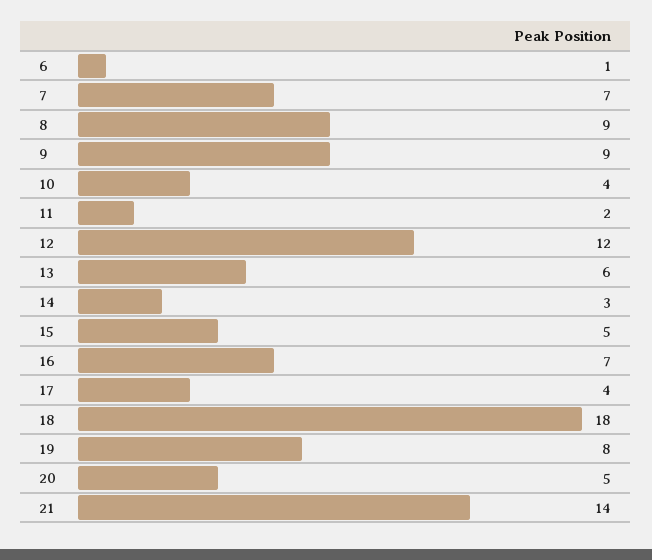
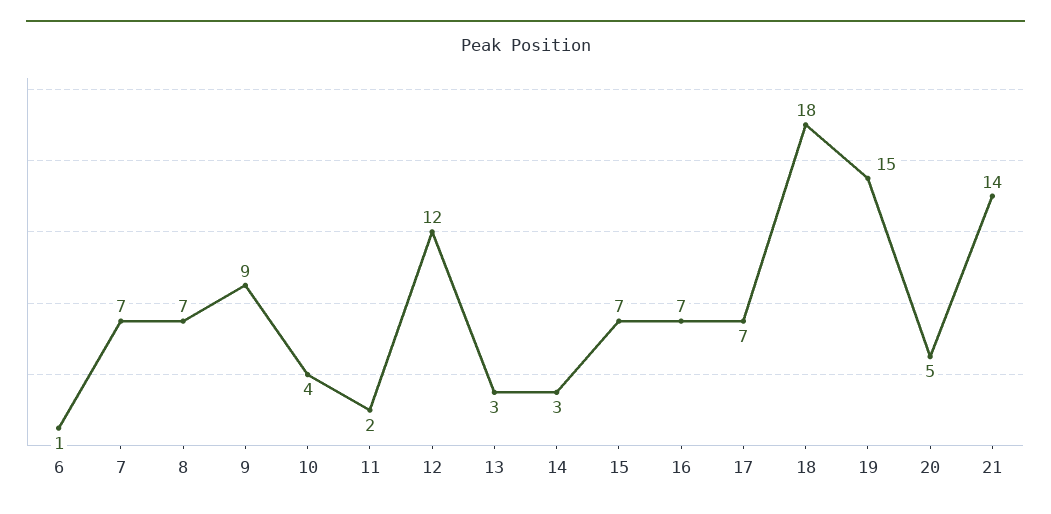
  {
    "6": 1,
    "7": 7,
-   "8": 9,
+   "8": 7,
    "9": 9,
    "10": 4,
    "11": 2,
    "12": 12,
-   "13": 6,
+   "13": 3,
    "14": 3,
-   "15": 5,
+   "15": 7,
    "16": 7,
-   "17": 4,
+   "17": 7,
    "18": 18,
-   "19": 8,
+   "19": 15,
    "20": 5,
    "21": 14
  }

